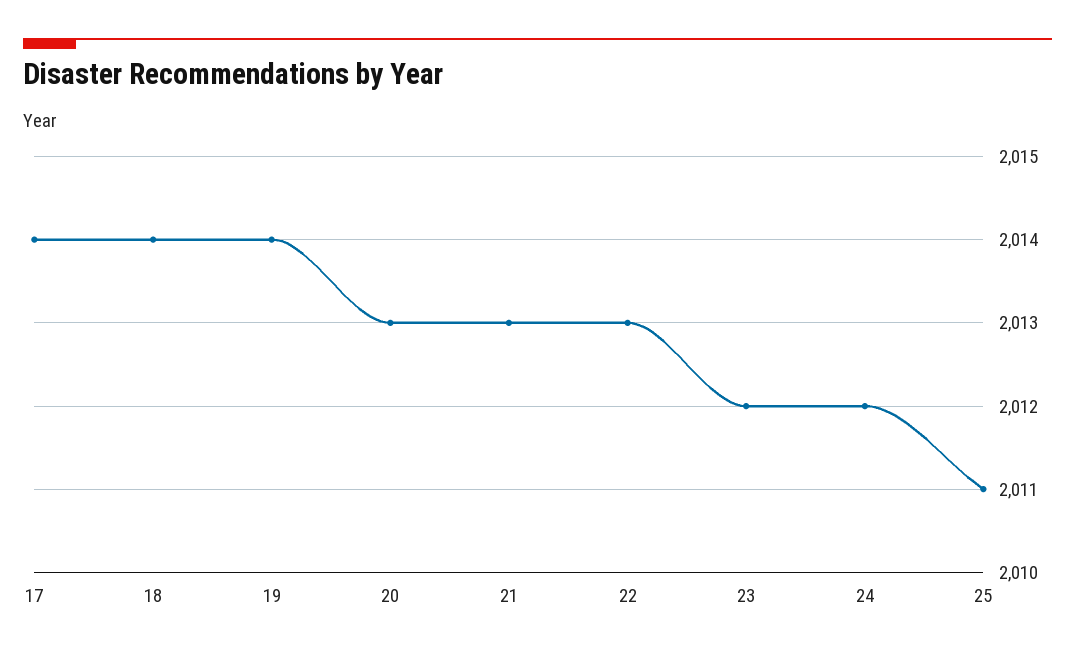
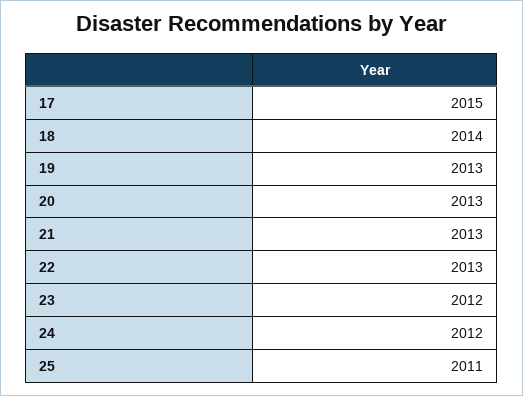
  {
-   "17": 2014,
+   "17": 2015,
    "18": 2014,
-   "19": 2014,
+   "19": 2013,
    "20": 2013,
    "21": 2013,
    "22": 2013,
    "23": 2012,
    "24": 2012,
    "25": 2011
  }

